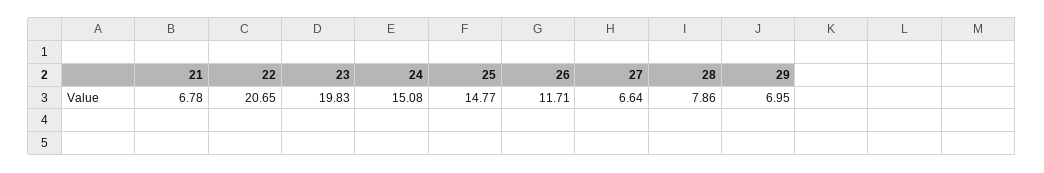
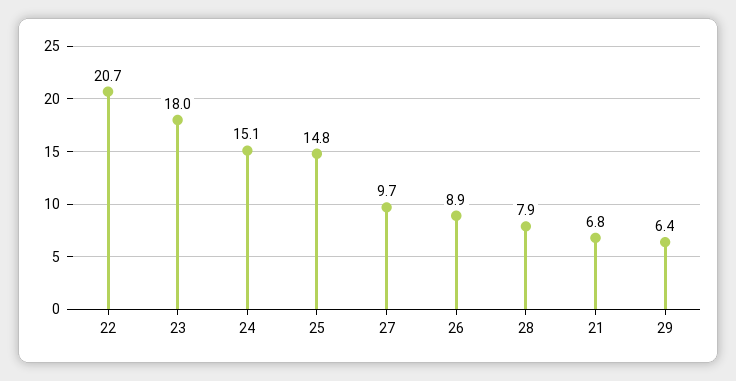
  {
    "21": 6.78,
    "22": 20.65,
-   "23": 19.83,
+   "23": 18,
    "24": 15.08,
    "25": 14.77,
-   "26": 11.71,
+   "26": 8.9,
-   "27": 6.64,
+   "27": 9.7,
    "28": 7.86,
-   "29": 6.95
+   "29": 6.4
  }

